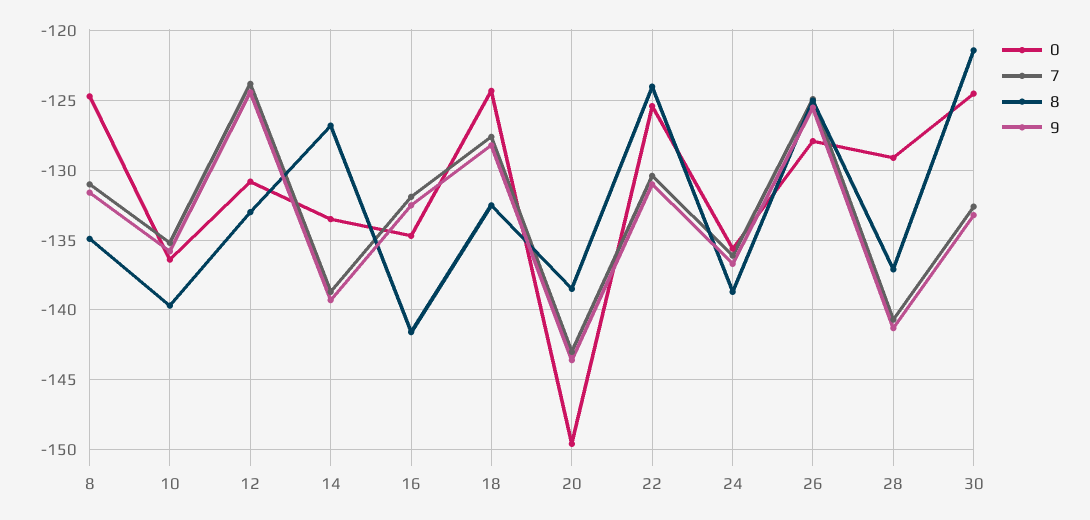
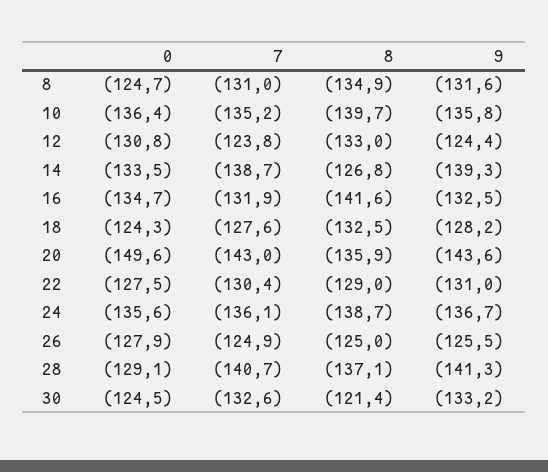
  {
    "0": {
      "8": -124.7,
      "10": -136.4,
      "12": -130.8,
      "14": -133.5,
      "16": -134.7,
      "18": -124.3,
      "20": -149.6,
-     "22": -125.5,
+     "22": -127.5,
      "24": -135.6,
      "26": -127.9,
      "28": -129.1,
      "30": -124.5
    },
    "7": {
      "8": -131,
      "10": -135.2,
      "12": -123.8,
      "14": -138.7,
      "16": -131.9,
      "18": -127.6,
      "20": -143,
      "22": -130.4,
      "24": -136.1,
      "26": -124.9,
      "28": -140.7,
      "30": -132.6
    },
    "8": {
      "8": -134.9,
      "10": -139.7,
      "12": -133,
      "14": -126.8,
      "16": -141.6,
      "18": -132.5,
-     "20": -138.5,
+     "20": -135.9,
-     "22": -124,
+     "22": -129,
      "24": -138.7,
      "26": -125,
      "28": -137.1,
      "30": -121.4
    },
    "9": {
      "8": -131.6,
      "10": -135.8,
      "12": -124.4,
      "14": -139.3,
      "16": -132.5,
      "18": -128.2,
      "20": -143.6,
      "22": -131,
      "24": -136.7,
      "26": -125.5,
      "28": -141.3,
      "30": -133.2
    }
  }

